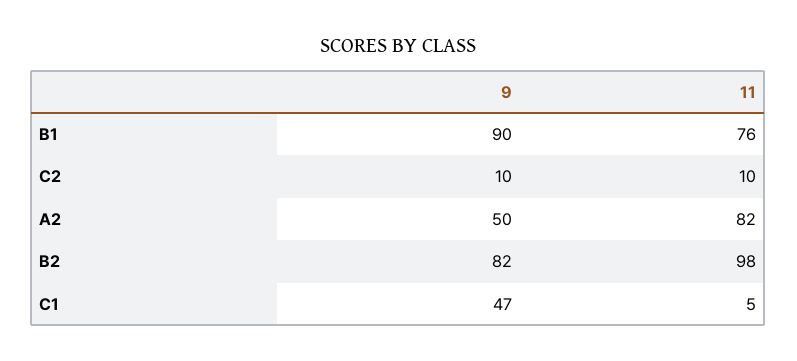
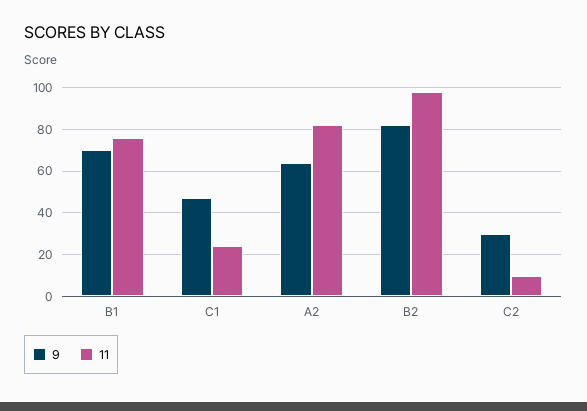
  {
    "9": {
-     "B1": 90,
+     "B1": 70,
-     "C2": 10,
+     "C2": 30,
-     "A2": 50,
+     "A2": 65,
      "B2": 82,
      "C1": 47
    },
    "11": {
      "B1": 76,
      "C2": 10,
      "A2": 82,
      "B2": 98,
-     "C1": 5
+     "C1": 25
    }
  }

